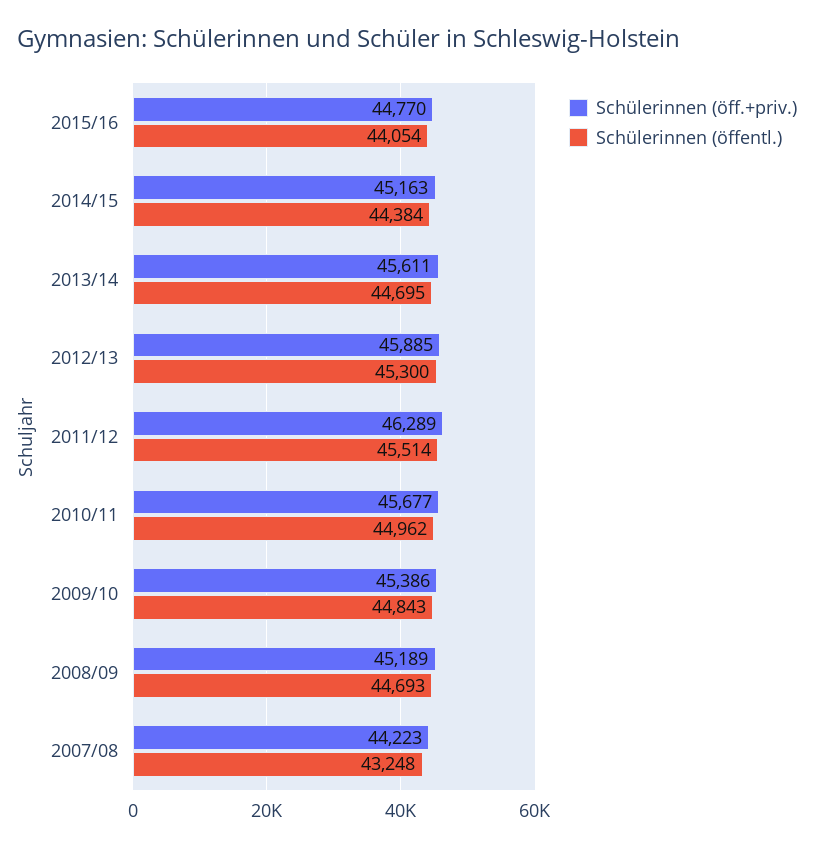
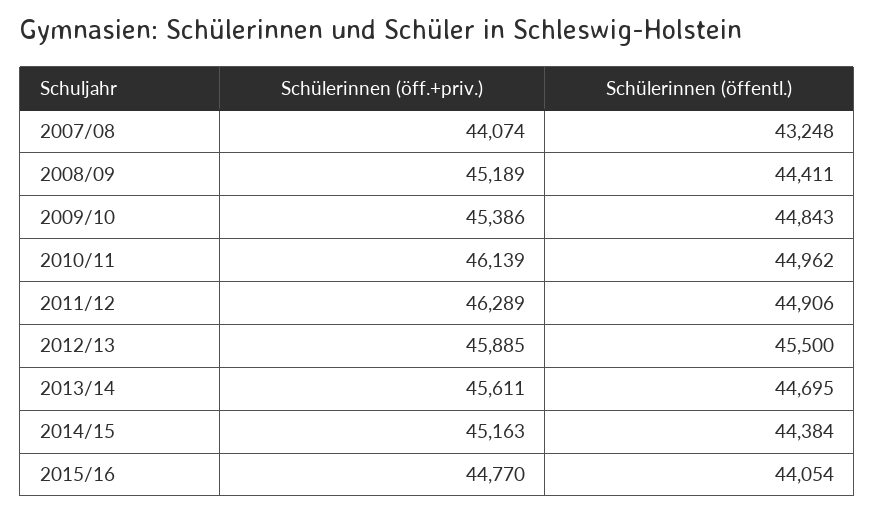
  {
    "Schülerinnen (öff.+priv.)": {
      "2015/16": 44770,
      "2014/15": 45163,
      "2013/14": 45611,
      "2012/13": 45885,
      "2011/12": 46289,
-     "2010/11": 45677,
+     "2010/11": 46139,
      "2009/10": 45386,
      "2008/09": 45189,
-     "2007/08": 44223
+     "2007/08": 44074
    },
    "Schülerinnen (öffentl.)": {
      "2015/16": 44054,
      "2014/15": 44384,
      "2013/14": 44695,
-     "2012/13": 45300,
+     "2012/13": 45500,
-     "2011/12": 45514,
+     "2011/12": 44906,
      "2010/11": 44962,
      "2009/10": 44843,
-     "2008/09": 44693,
+     "2008/09": 44411,
      "2007/08": 43248
    }
  }

